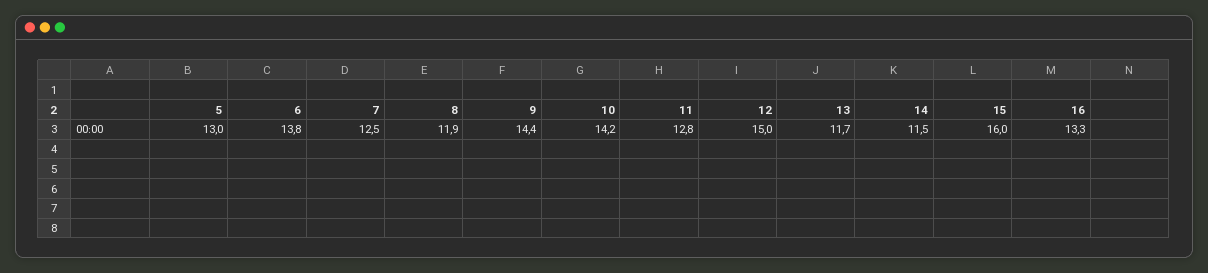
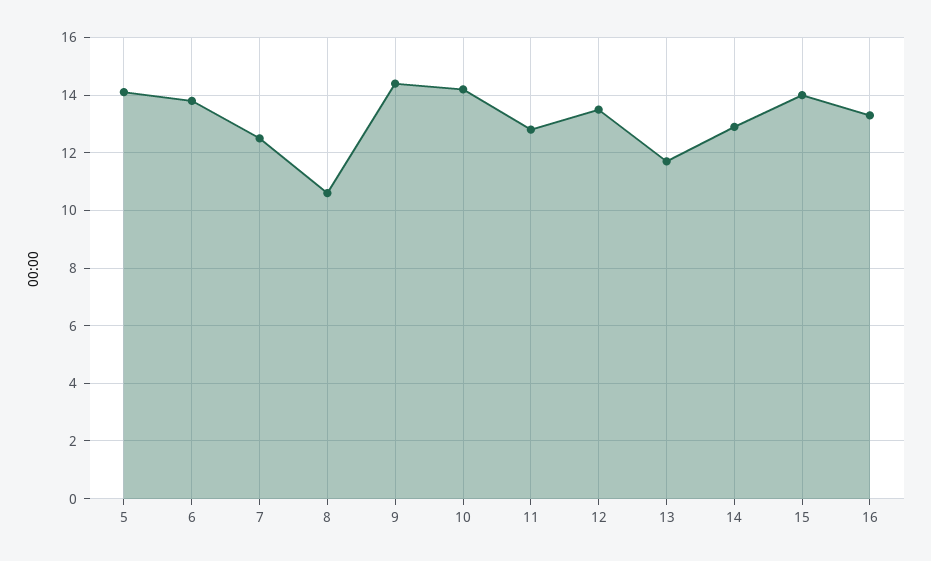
  {
-   "5": 13,
+   "5": 14,
    "6": 13.8,
    "7": 12.5,
-   "8": 11.9,
+   "8": 10.5,
    "9": 14.4,
    "10": 14.2,
    "11": 12.8,
-   "12": 15,
+   "12": 13.5,
    "13": 11.7,
-   "14": 11.5,
+   "14": 13,
-   "15": 16,
+   "15": 14,
    "16": 13.3
  }

